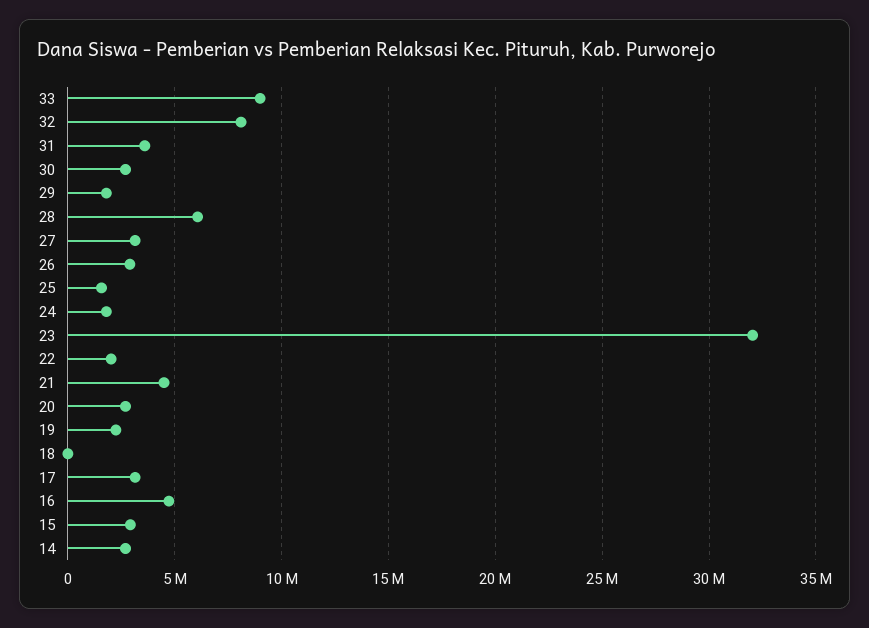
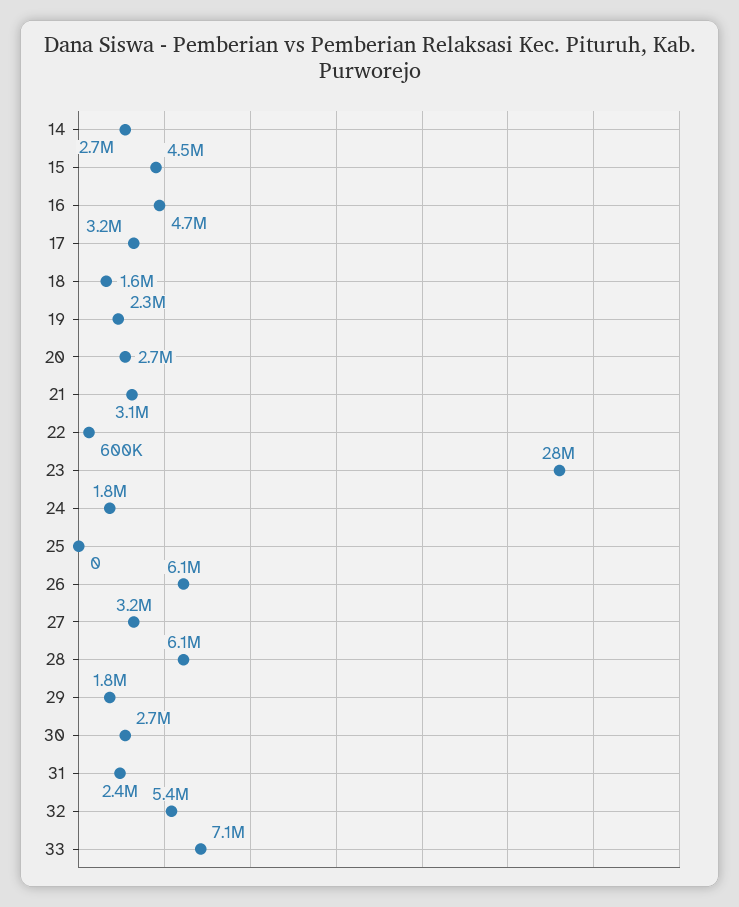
  {
-   "33": 9000000,
+   "33": 7100000,
-   "32": 8000000,
+   "32": 5400000,
-   "31": 3500000,
+   "31": 2400000,
    "30": 2700000,
    "29": 1800000,
    "28": 6100000,
    "27": 3200000,
-   "26": 3000000,
+   "26": 6100000,
-   "25": 1500000,
+   "25": 0,
    "24": 1800000,
-   "23": 32000000,
+   "23": 28000000,
-   "22": 2000000,
+   "22": 600000,
-   "21": 4500000,
+   "21": 3100000,
    "20": 2700000,
    "19": 2300000,
-   "18": 0,
+   "18": 1600000,
    "17": 3200000,
    "16": 4700000,
-   "15": 3000000,
+   "15": 4500000,
    "14": 2700000
  }

